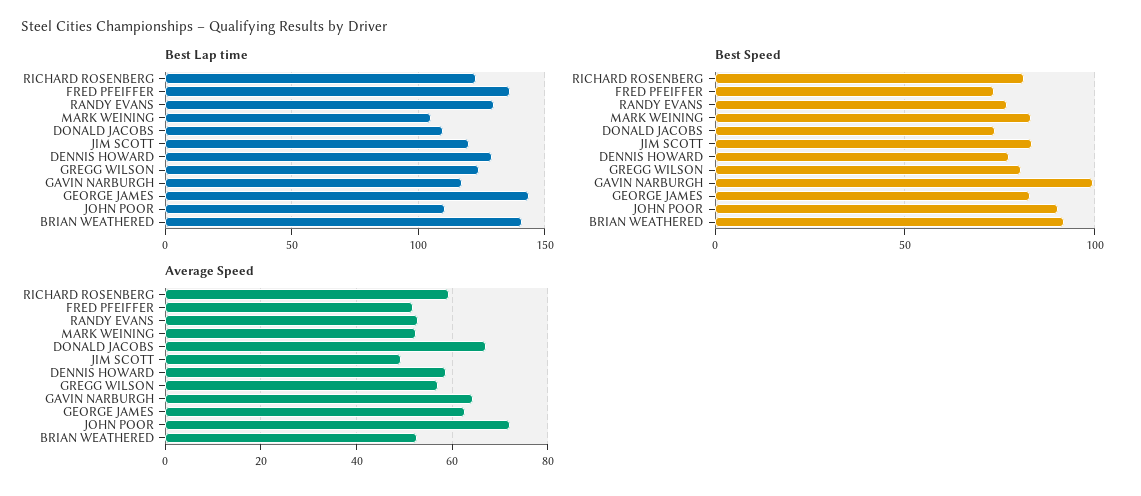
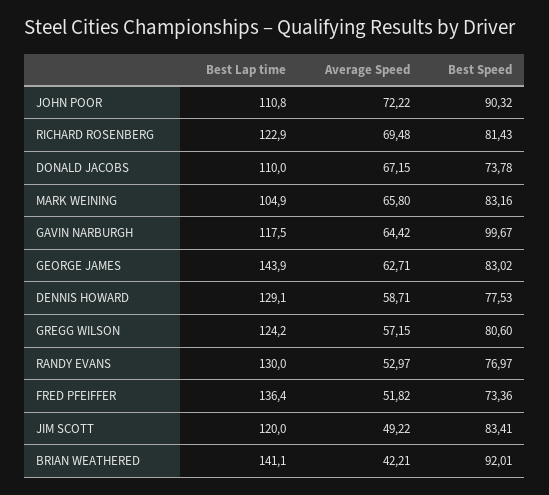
  {
    "Best Lap time": {
      "RICHARD ROSENBERG": 122.9,
      "FRED PFEIFFER": 136.4,
      "RANDY EVANS": 130,
      "MARK WEINING": 104.9,
      "DONALD JACOBS": 110,
      "JIM SCOTT": 120,
      "DENNIS HOWARD": 129.1,
      "GREGG WILSON": 124.2,
      "GAVIN NARBURGH": 117.5,
      "GEORGE JAMES": 143.9,
      "JOHN POOR": 110.8,
      "BRIAN WEATHERED": 141.1
    },
    "Best Speed": {
      "RICHARD ROSENBERG": 81.43,
      "FRED PFEIFFER": 73.36,
      "RANDY EVANS": 76.97,
      "MARK WEINING": 83.16,
      "DONALD JACOBS": 73.78,
      "JIM SCOTT": 83.41,
      "DENNIS HOWARD": 77.53,
      "GREGG WILSON": 80.6,
      "GAVIN NARBURGH": 99.67,
      "GEORGE JAMES": 83.02,
      "JOHN POOR": 90.32,
      "BRIAN WEATHERED": 92.01
    },
    "Average Speed": {
-     "RICHARD ROSENBERG": 60,
+     "RICHARD ROSENBERG": 69.48,
      "FRED PFEIFFER": 51.82,
      "RANDY EVANS": 52.97,
-     "MARK WEINING": 52,
+     "MARK WEINING": 65.8,
      "DONALD JACOBS": 67.15,
      "JIM SCOTT": 49.22,
      "DENNIS HOWARD": 58.71,
      "GREGG WILSON": 57.15,
      "GAVIN NARBURGH": 64.42,
      "GEORGE JAMES": 62.71,
      "JOHN POOR": 72.22,
-     "BRIAN WEATHERED": 52
+     "BRIAN WEATHERED": 42.21
    }
  }

